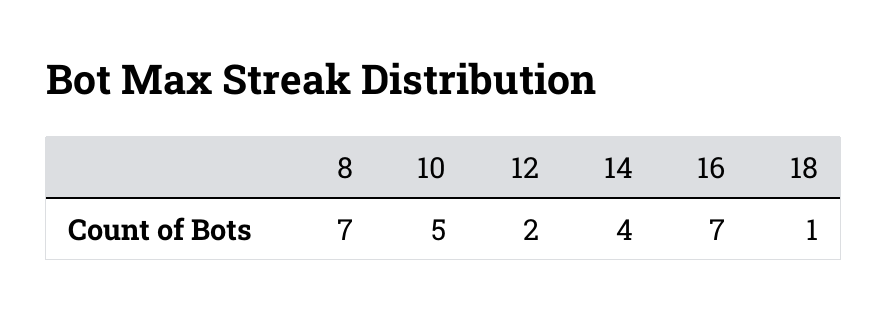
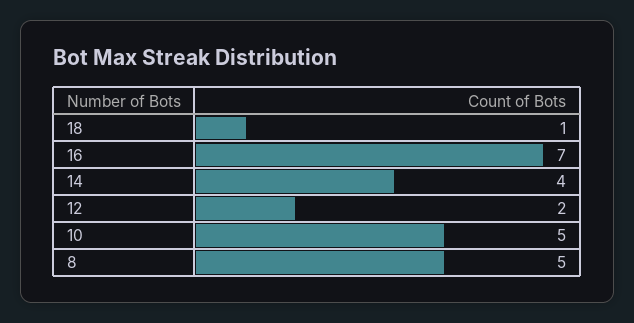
  {
-   "8": 7,
+   "8": 5,
    "10": 5,
    "12": 2,
    "14": 4,
    "16": 7,
    "18": 1
  }

